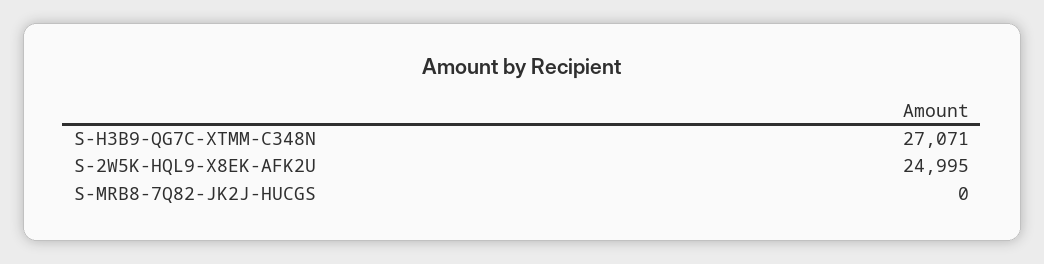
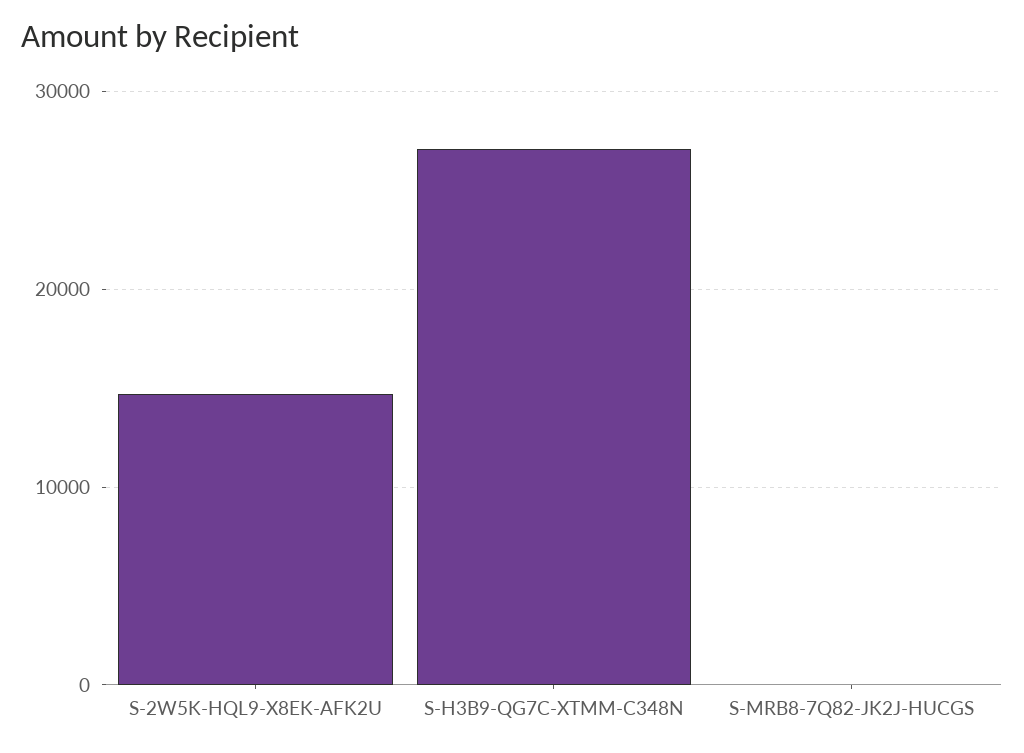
  {
    "S-H3B9-QG7C-XTMM-C348N": 27071,
-   "S-2W5K-HQL9-X8EK-AFK2U": 24995,
+   "S-2W5K-HQL9-X8EK-AFK2U": 15000,
    "S-MRB8-7Q82-JK2J-HUCGS": 0
  }

